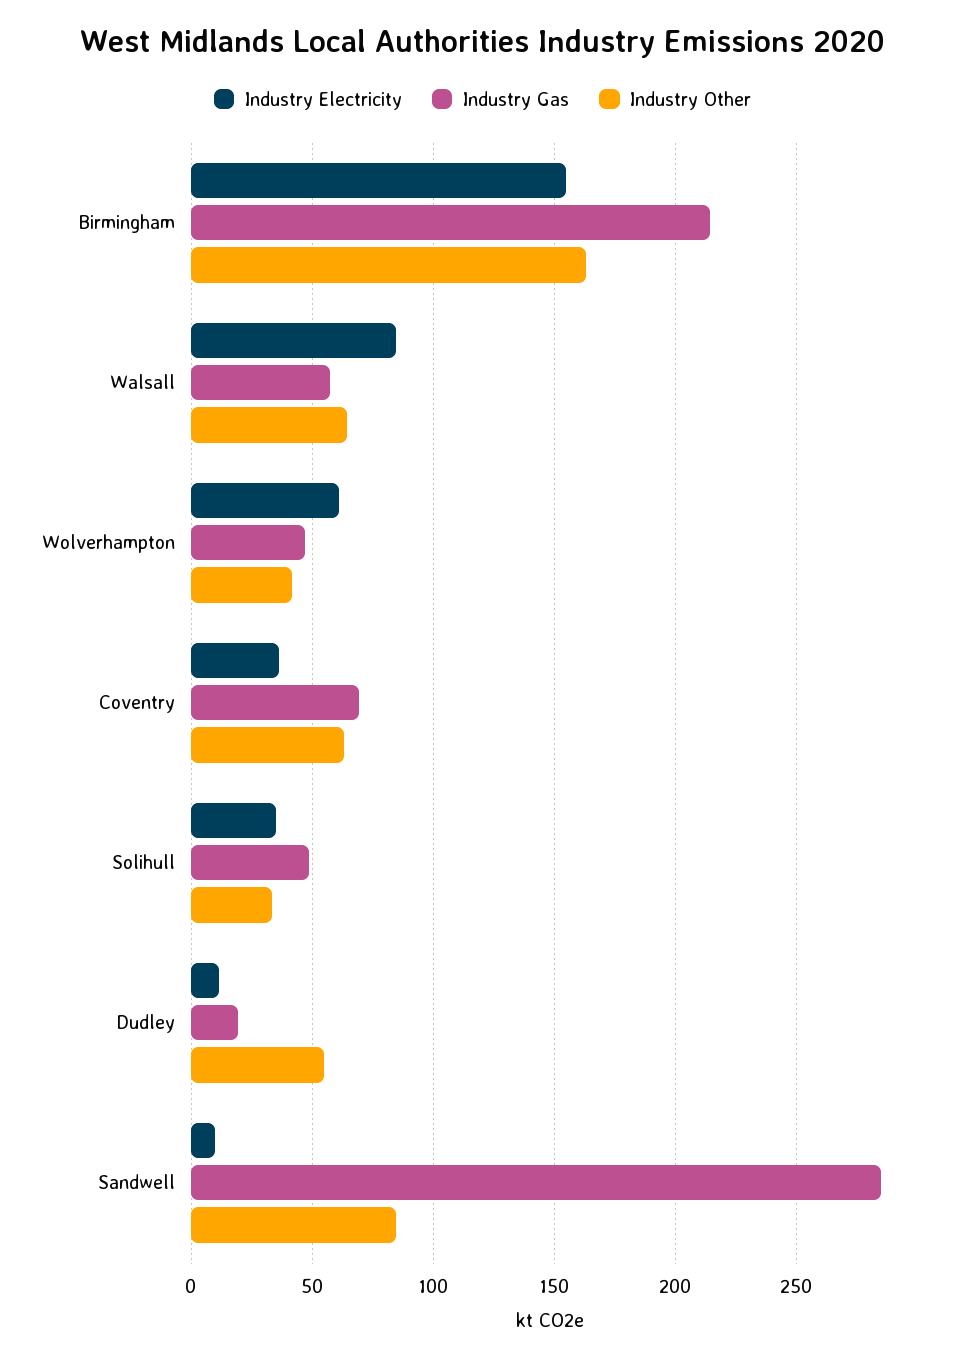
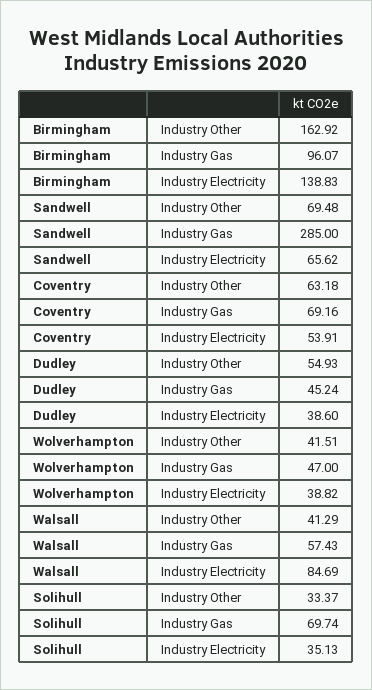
  {
    "Industry Electricity": {
-     "Birmingham": 155,
+     "Birmingham": 138.83,
      "Walsall": 84.69,
-     "Wolverhampton": 60,
+     "Wolverhampton": 38.82,
-     "Coventry": 35,
+     "Coventry": 53.91,
      "Solihull": 35.13,
-     "Dudley": 10,
+     "Dudley": 38.6,
-     "Sandwell": 10
+     "Sandwell": 65.62
    },
    "Industry Gas": {
-     "Birmingham": 215,
+     "Birmingham": 96.07,
      "Walsall": 57.43,
      "Wolverhampton": 47,
      "Coventry": 69.16,
-     "Solihull": 50,
+     "Solihull": 69.74,
-     "Dudley": 20,
+     "Dudley": 45.24,
      "Sandwell": 285
    },
    "Industry Other": {
      "Birmingham": 162.92,
-     "Walsall": 65,
+     "Walsall": 41.29,
      "Wolverhampton": 41.51,
      "Coventry": 63.18,
      "Solihull": 33.37,
      "Dudley": 54.93,
-     "Sandwell": 85
+     "Sandwell": 69.48
    }
  }

